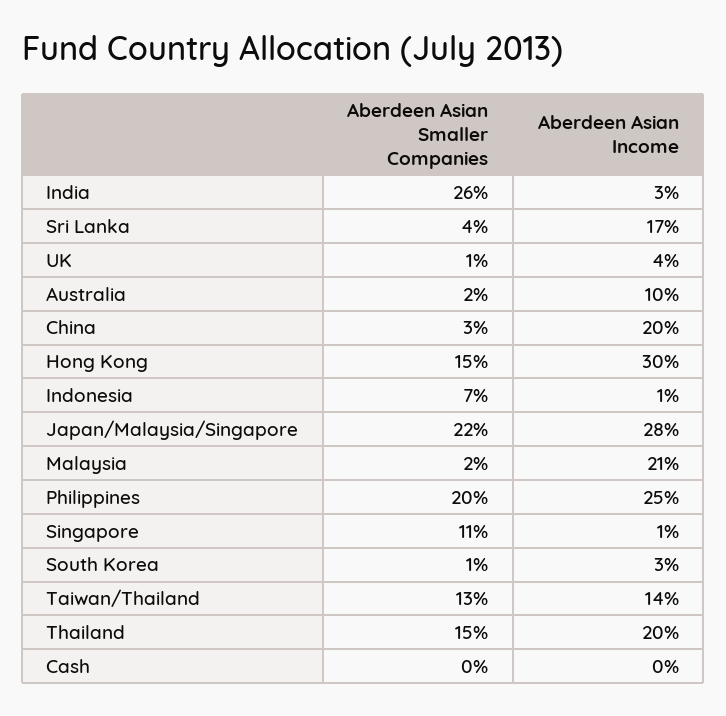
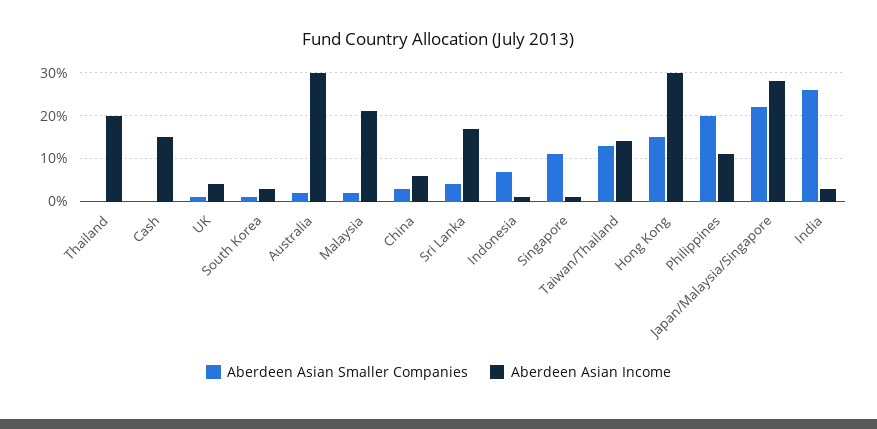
  {
    "Aberdeen Asian Smaller Companies": {
      "India": 26,
      "Sri Lanka": 4,
      "UK": 1,
      "Australia": 2,
      "China": 3,
      "Hong Kong": 15,
      "Indonesia": 7,
      "Japan/Malaysia/Singapore": 22,
      "Malaysia": 2,
      "Philippines": 20,
      "Singapore": 11,
      "South Korea": 1,
      "Taiwan/Thailand": 13,
-     "Thailand": 15,
+     "Thailand": 0,
      "Cash": 0
    },
    "Aberdeen Asian Income": {
      "India": 3,
      "Sri Lanka": 17,
      "UK": 4,
-     "Australia": 10,
+     "Australia": 30,
-     "China": 20,
+     "China": 5,
      "Hong Kong": 30,
      "Indonesia": 1,
      "Japan/Malaysia/Singapore": 28,
      "Malaysia": 21,
-     "Philippines": 25,
+     "Philippines": 10,
      "Singapore": 1,
      "South Korea": 3,
      "Taiwan/Thailand": 14,
      "Thailand": 20,
-     "Cash": 0
+     "Cash": 15
    }
  }

